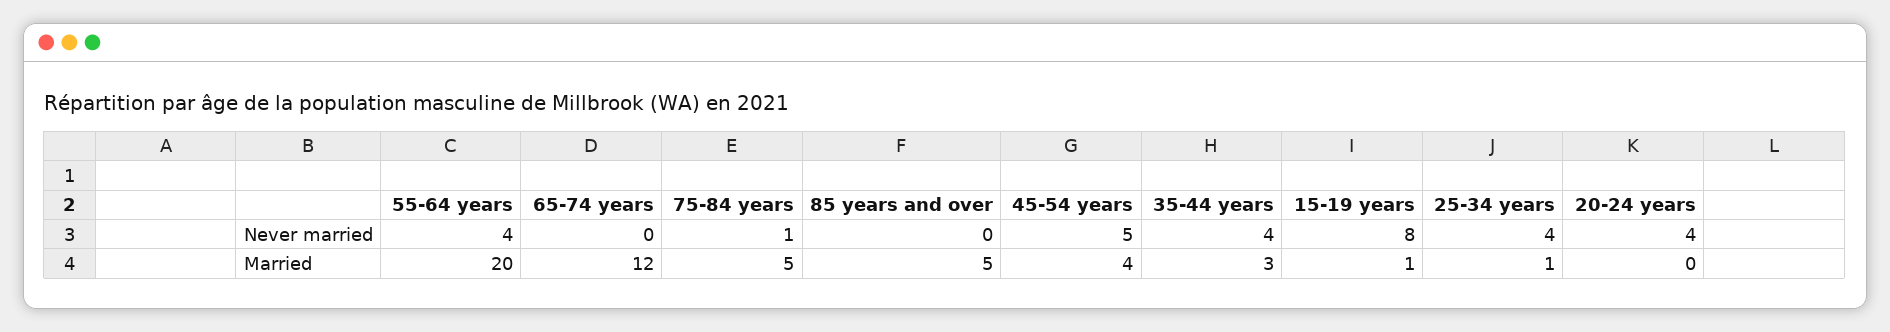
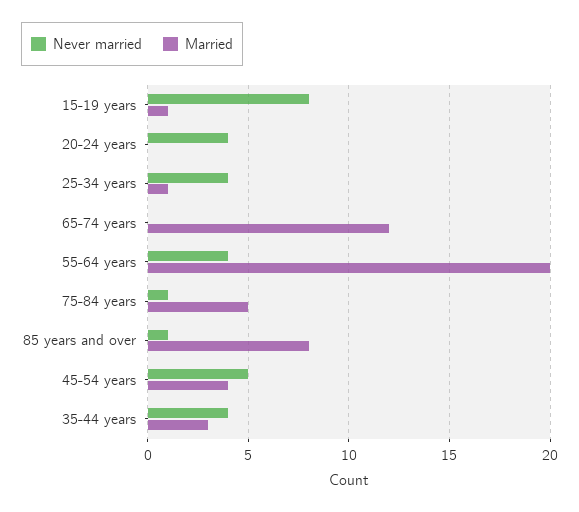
  {
    "Never married": {
      "55-64 years": 4,
      "65-74 years": 0,
      "75-84 years": 1,
-     "85 years and over": 0,
+     "85 years and over": 1,
      "45-54 years": 5,
      "35-44 years": 4,
      "15-19 years": 8,
      "25-34 years": 4,
      "20-24 years": 4
    },
    "Married": {
      "55-64 years": 20,
      "65-74 years": 12,
      "75-84 years": 5,
-     "85 years and over": 5,
+     "85 years and over": 8,
      "45-54 years": 4,
      "35-44 years": 3,
      "15-19 years": 1,
      "25-34 years": 1,
      "20-24 years": 0
    }
  }

